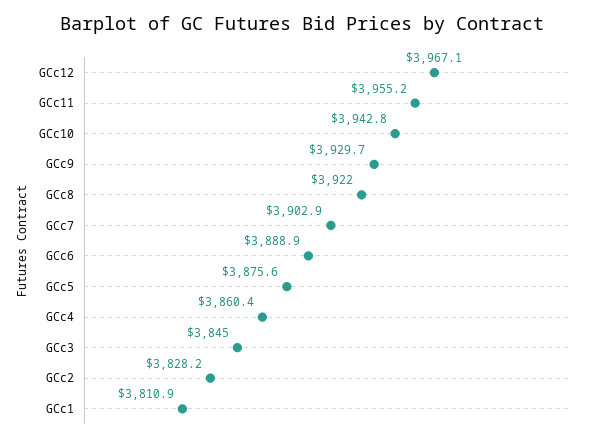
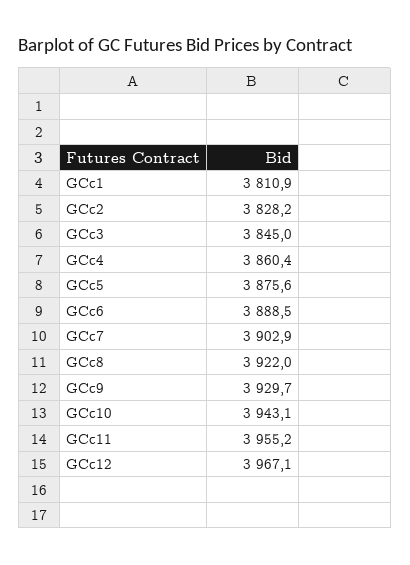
  {
    "GCc12": 3967.1,
    "GCc11": 3955.2,
-   "GCc10": 3942.8,
+   "GCc10": 3943.1,
    "GCc9": 3929.7,
    "GCc8": 3922,
    "GCc7": 3902.9,
-   "GCc6": 3888.9,
+   "GCc6": 3888.5,
    "GCc5": 3875.6,
    "GCc4": 3860.4,
    "GCc3": 3845,
    "GCc2": 3828.2,
    "GCc1": 3810.9
  }

